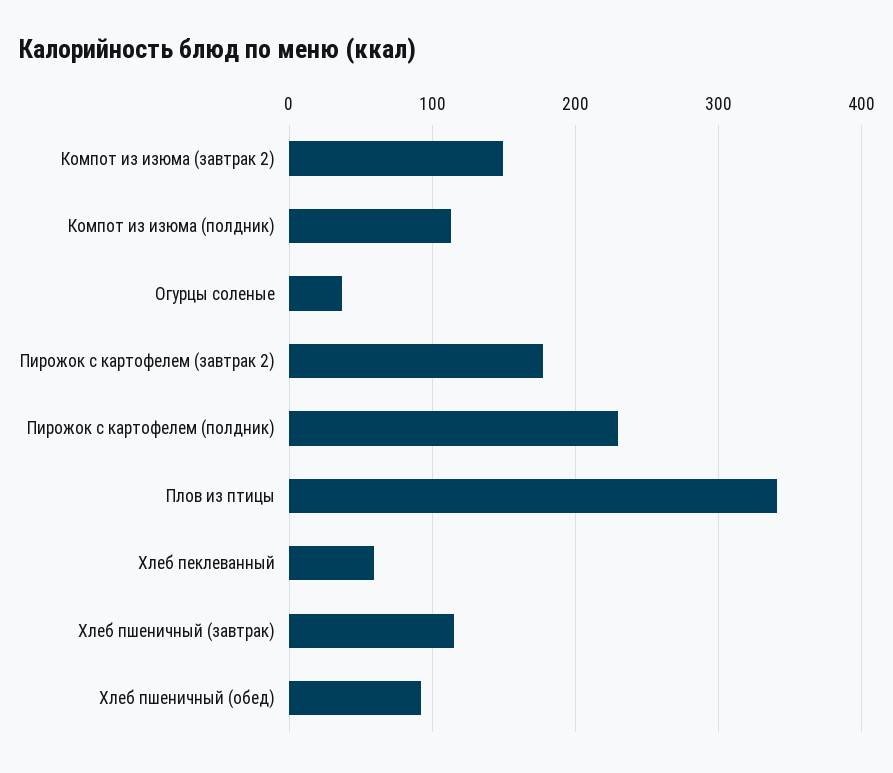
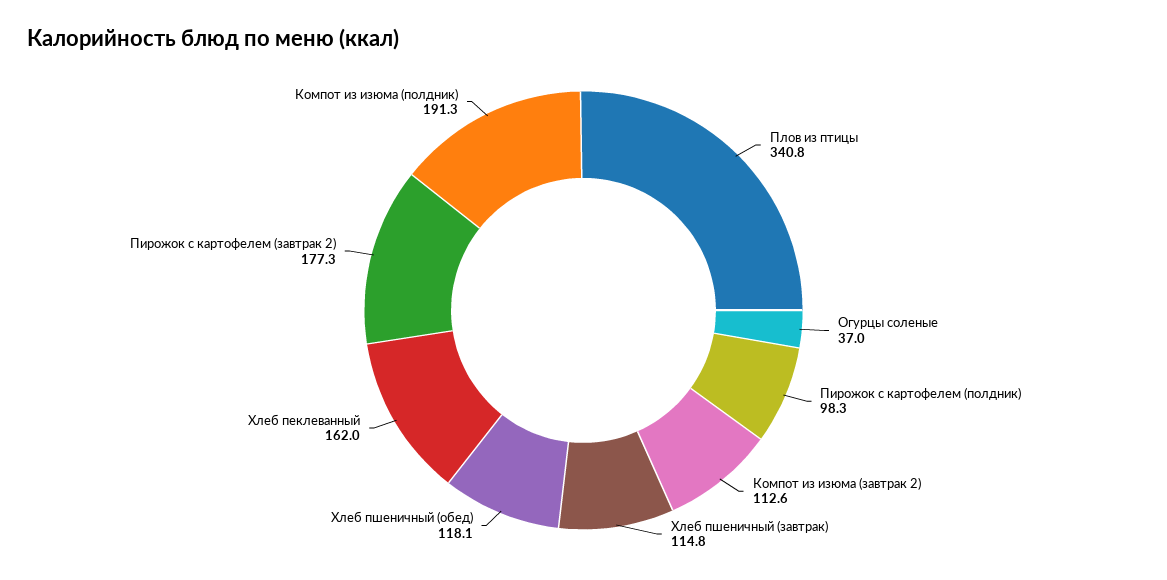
  {
-   "Компот из изюма (завтрак 2)": 150,
+   "Компот из изюма (завтрак 2)": 112.6,
-   "Компот из изюма (полдник)": 110,
+   "Компот из изюма (полдник)": 191.3,
    "Огурцы соленые": 37,
    "Пирожок с картофелем (завтрак 2)": 177.3,
-   "Пирожок с картофелем (полдник)": 230,
+   "Пирожок с картофелем (полдник)": 98.3,
    "Плов из птицы": 340.8,
-   "Хлеб пеклеванный": 60,
+   "Хлеб пеклеванный": 162,
    "Хлеб пшеничный (завтрак)": 114.8,
-   "Хлеб пшеничный (обед)": 90
+   "Хлеб пшеничный (обед)": 118.1
  }

